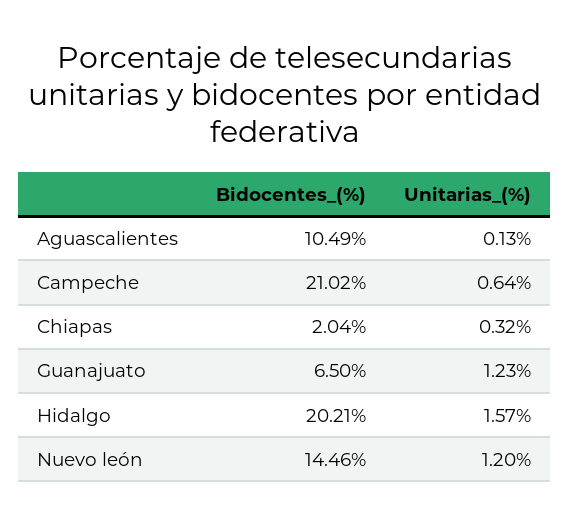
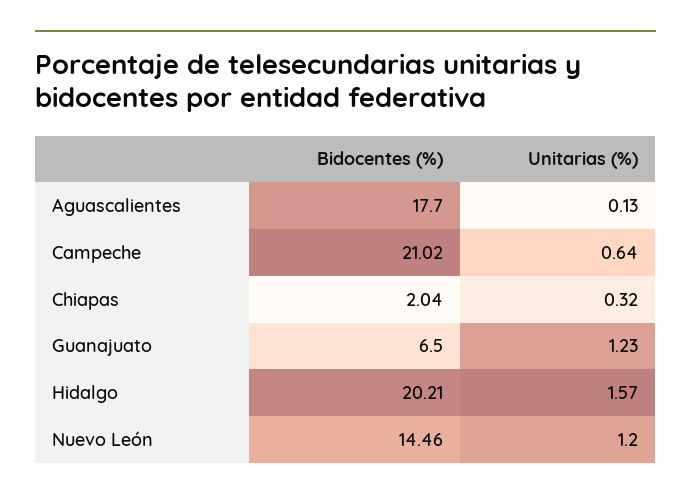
  {
    "Bidocentes_(%)": {
-     "Aguascalientes": 10.49,
+     "Aguascalientes": 17.7,
      "Campeche": 21.02,
      "Chiapas": 2.04,
      "Guanajuato": 6.5,
      "Hidalgo": 20.21,
      "Nuevo león": 14.46
    },
    "Unitarias_(%)": {
      "Aguascalientes": 0.13,
      "Campeche": 0.64,
      "Chiapas": 0.32,
      "Guanajuato": 1.23,
      "Hidalgo": 1.57,
      "Nuevo león": 1.2
    }
  }

